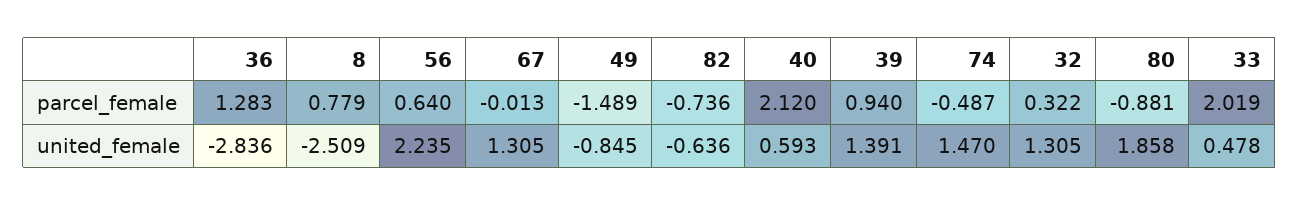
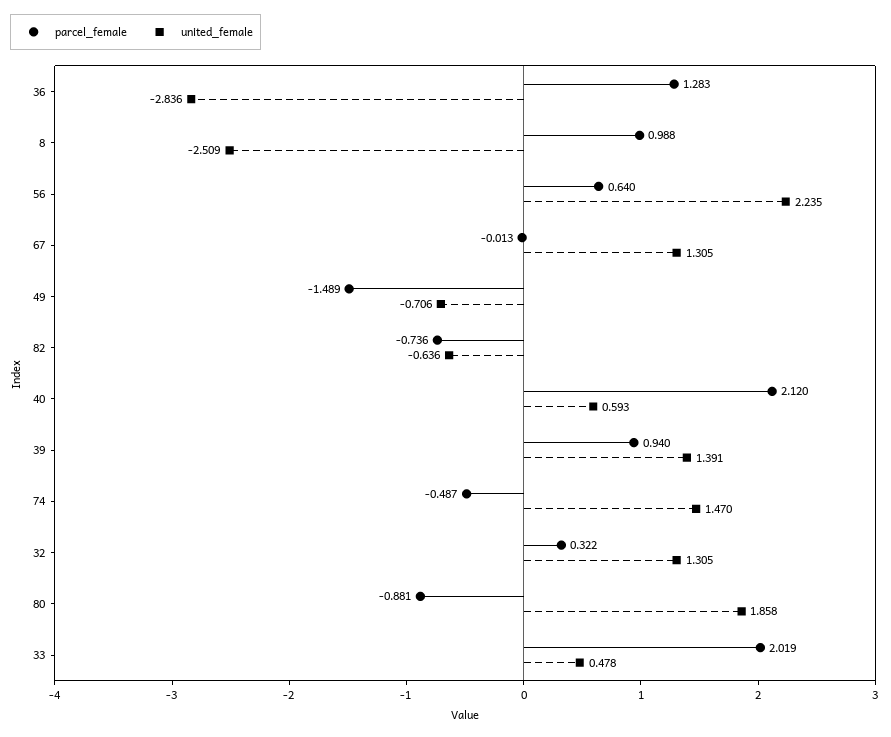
  {
    "parcel_female": {
      "36": 1.283,
-     "8": 0.779,
+     "8": 0.988,
      "56": 0.64,
      "67": -0.013,
      "49": -1.489,
      "82": -0.736,
      "40": 2.12,
      "39": 0.94,
      "74": -0.487,
      "32": 0.322,
      "80": -0.881,
      "33": 2.019
    },
    "united_female": {
      "36": -2.836,
      "8": -2.509,
      "56": 2.235,
      "67": 1.305,
-     "49": -0.845,
+     "49": -0.706,
      "82": -0.636,
      "40": 0.593,
      "39": 1.391,
      "74": 1.47,
      "32": 1.305,
      "80": 1.858,
      "33": 0.478
    }
  }

